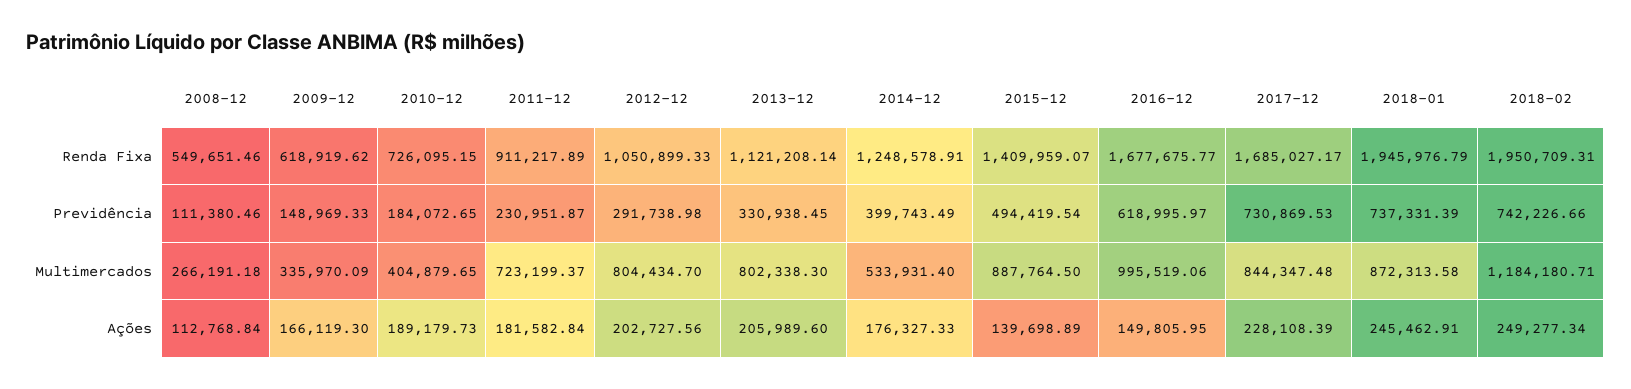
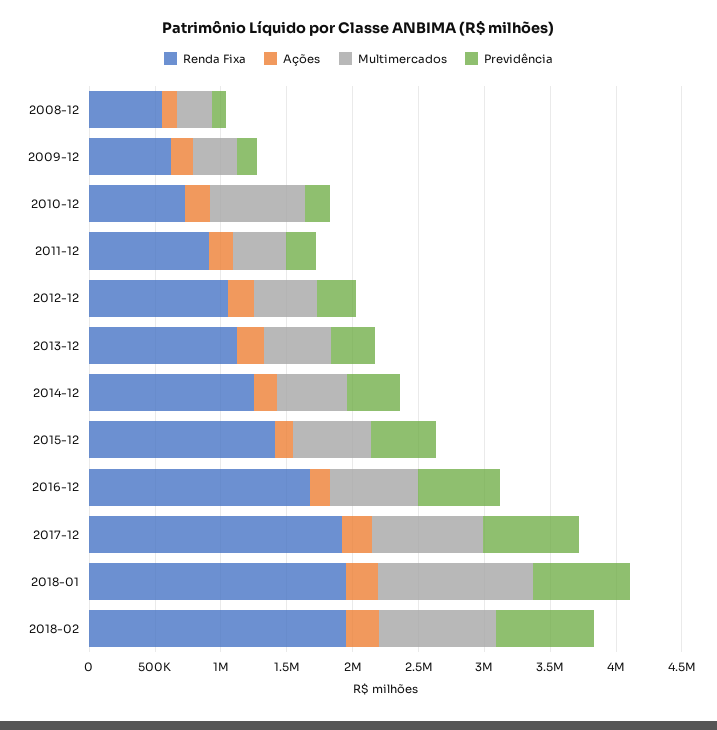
  {
    "Renda Fixa": {
      "2008-12": 549651.46,
      "2009-12": 618919.62,
      "2010-12": 726095.15,
      "2011-12": 911217.89,
      "2012-12": 1050899.33,
      "2013-12": 1121208.14,
      "2014-12": 1248578.91,
      "2015-12": 1409959.07,
      "2016-12": 1677675.77,
-     "2017-12": 1685027.17,
+     "2017-12": 1900000,
      "2018-01": 1945976.79,
      "2018-02": 1950709.31
    },
    "Previdência": {
      "2008-12": 111380.46,
      "2009-12": 148969.33,
      "2010-12": 184072.65,
      "2011-12": 230951.87,
      "2012-12": 291738.98,
      "2013-12": 330938.45,
      "2014-12": 399743.49,
      "2015-12": 494419.54,
      "2016-12": 618995.97,
      "2017-12": 730869.53,
      "2018-01": 737331.39,
      "2018-02": 742226.66
    },
    "Multimercados": {
      "2008-12": 266191.18,
      "2009-12": 335970.09,
-     "2010-12": 404879.65,
+     "2010-12": 700000,
-     "2011-12": 723199.37,
+     "2011-12": 400000,
-     "2012-12": 804434.7,
+     "2012-12": 500000,
-     "2013-12": 802338.3,
+     "2013-12": 500000,
      "2014-12": 533931.4,
-     "2015-12": 887764.5,
+     "2015-12": 600000,
-     "2016-12": 995519.06,
+     "2016-12": 700000,
      "2017-12": 844347.48,
-     "2018-01": 872313.58,
+     "2018-01": 1200000,
-     "2018-02": 1184180.71
+     "2018-02": 900000
    },
    "Ações": {
      "2008-12": 112768.84,
      "2009-12": 166119.3,
      "2010-12": 189179.73,
      "2011-12": 181582.84,
      "2012-12": 202727.56,
      "2013-12": 205989.6,
      "2014-12": 176327.33,
      "2015-12": 139698.89,
      "2016-12": 149805.95,
      "2017-12": 228108.39,
      "2018-01": 245462.91,
      "2018-02": 249277.34
    }
  }

